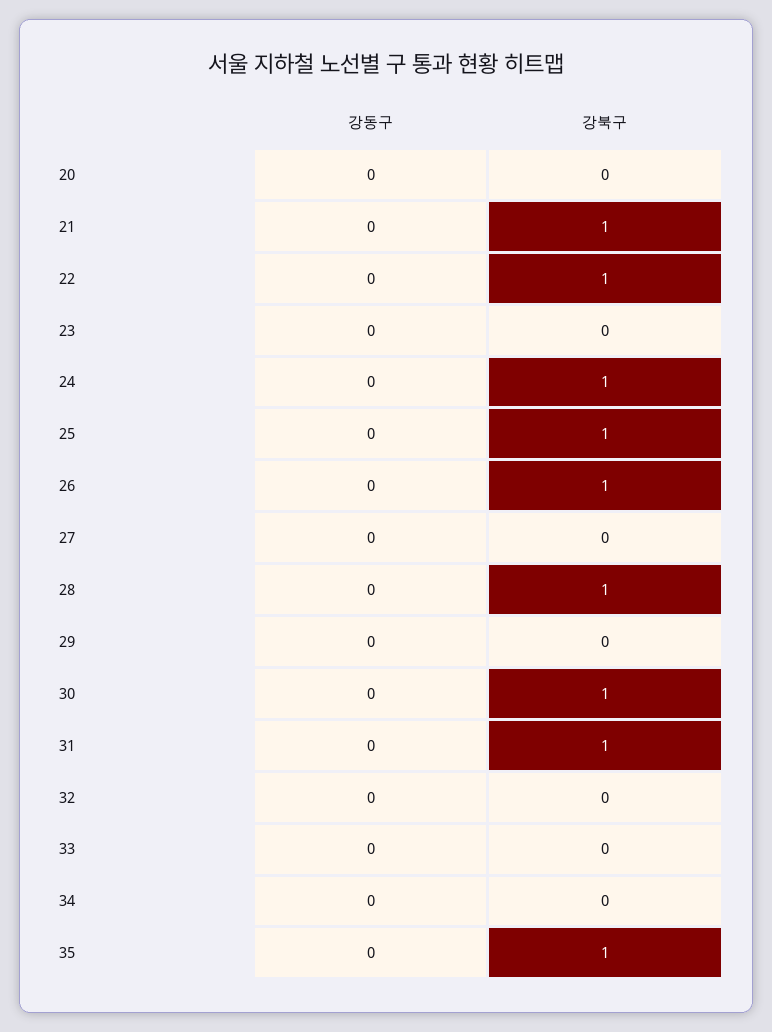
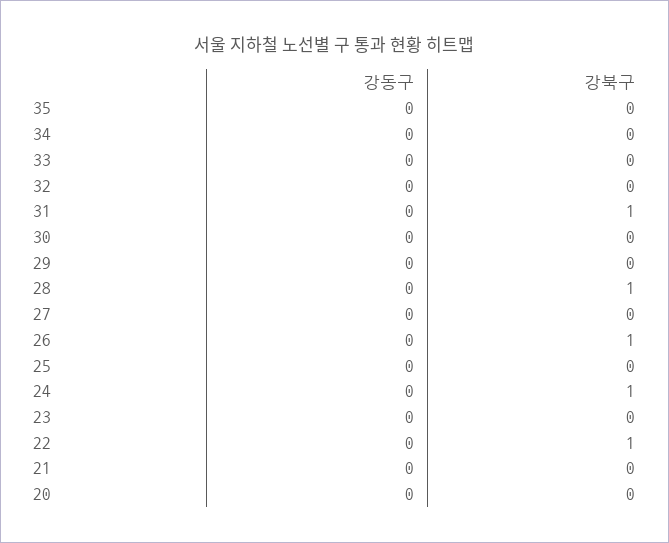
  {
    "강동구": {
      "20": 0,
      "21": 0,
      "22": 0,
      "23": 0,
      "24": 0,
      "25": 0,
      "26": 0,
      "27": 0,
      "28": 0,
      "29": 0,
      "30": 0,
      "31": 0,
      "32": 0,
      "33": 0,
      "34": 0,
      "35": 0
    },
    "강북구": {
      "20": 0,
-     "21": 1,
+     "21": 0,
      "22": 1,
      "23": 0,
      "24": 1,
-     "25": 1,
+     "25": 0,
      "26": 1,
      "27": 0,
      "28": 1,
      "29": 0,
-     "30": 1,
+     "30": 0,
      "31": 1,
      "32": 0,
      "33": 0,
      "34": 0,
-     "35": 1
+     "35": 0
    }
  }

